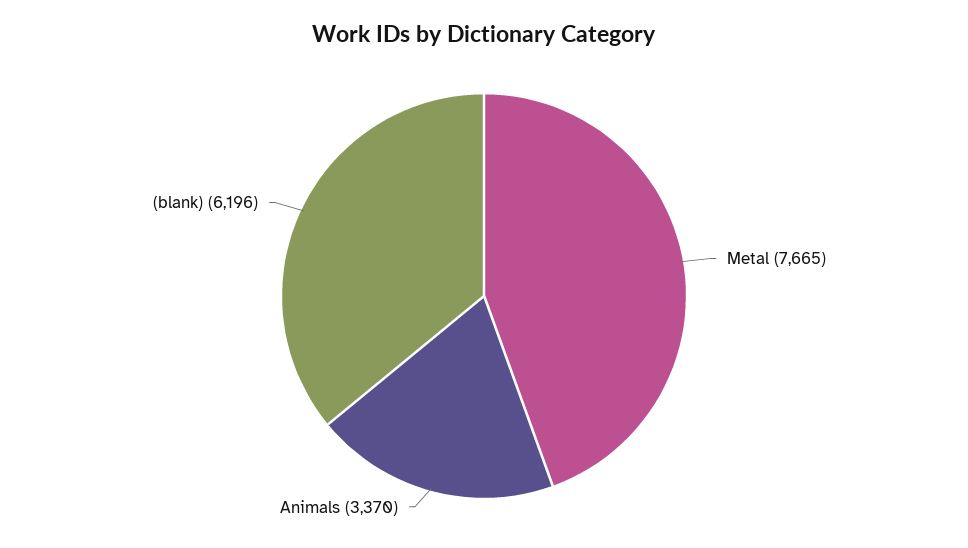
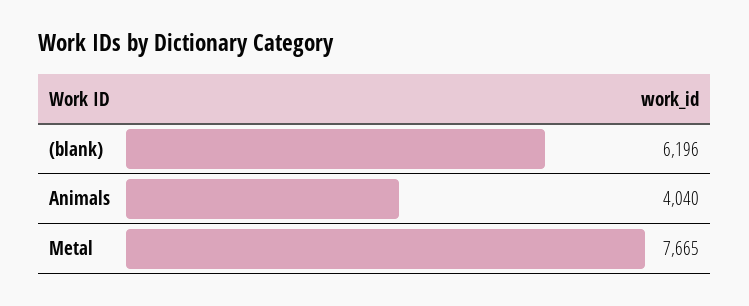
  {
    "Metal": 7665,
-   "Animals": 3370,
+   "Animals": 4040,
    "(blank)": 6196
  }

